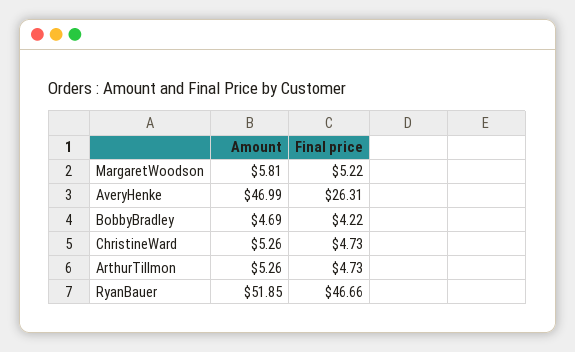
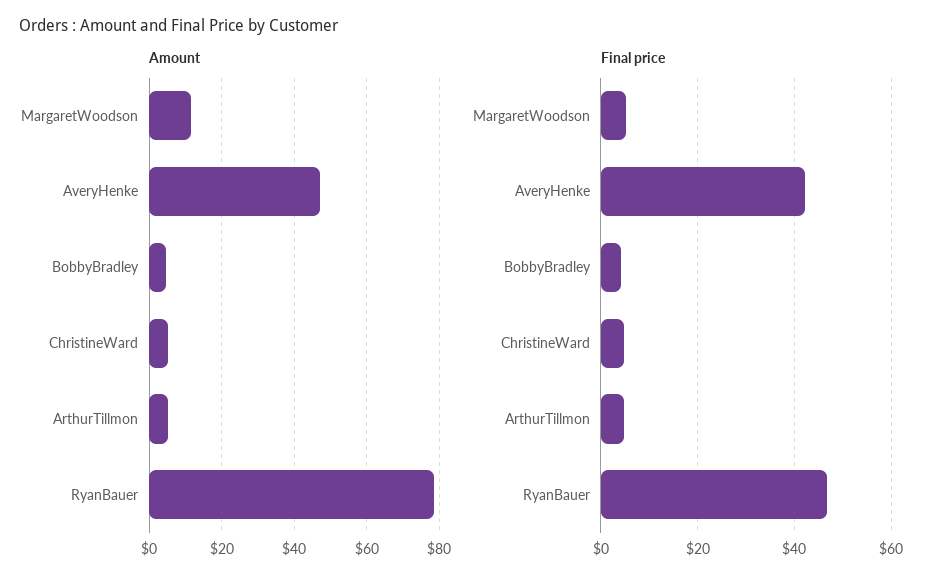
  {
    "Amount": {
-     "MargaretWoodson": 5.81,
+     "MargaretWoodson": 12,
      "AveryHenke": 46.99,
      "BobbyBradley": 4.69,
      "ChristineWard": 5.26,
      "ArthurTillmon": 5.26,
-     "RyanBauer": 51.85
+     "RyanBauer": 78
    },
    "Final price": {
      "MargaretWoodson": 5.22,
-     "AveryHenke": 26.31,
+     "AveryHenke": 42,
      "BobbyBradley": 4.22,
      "ChristineWard": 4.73,
      "ArthurTillmon": 4.73,
      "RyanBauer": 46.66
    }
  }

